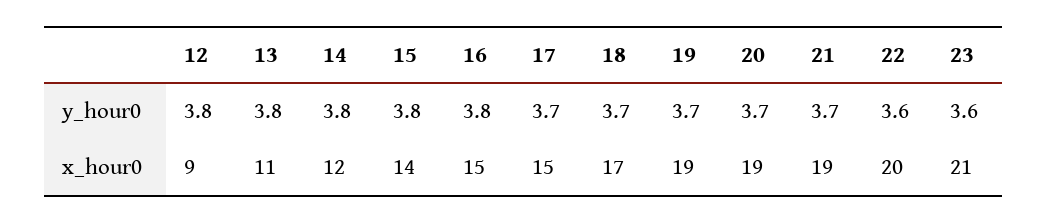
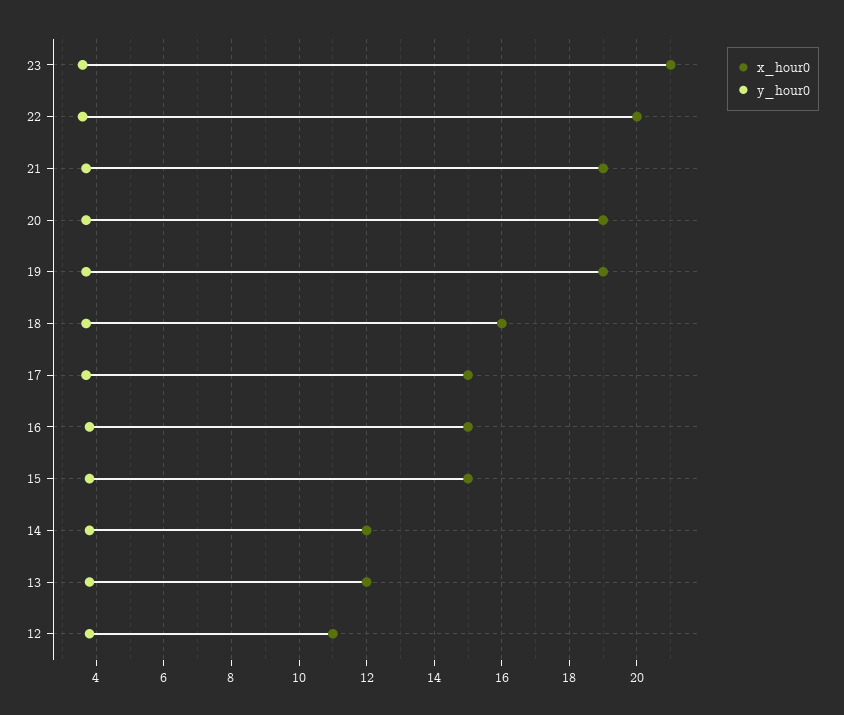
  {
    "y_hour0": {
      "12": 3.8,
      "13": 3.8,
      "14": 3.8,
      "15": 3.8,
      "16": 3.8,
      "17": 3.7,
      "18": 3.7,
      "19": 3.7,
      "20": 3.7,
      "21": 3.7,
      "22": 3.6,
      "23": 3.6
    },
    "x_hour0": {
-     "12": 9,
+     "12": 11,
-     "13": 11,
+     "13": 12,
      "14": 12,
-     "15": 14,
+     "15": 15,
      "16": 15,
      "17": 15,
-     "18": 17,
+     "18": 16,
      "19": 19,
      "20": 19,
      "21": 19,
      "22": 20,
      "23": 21
    }
  }

